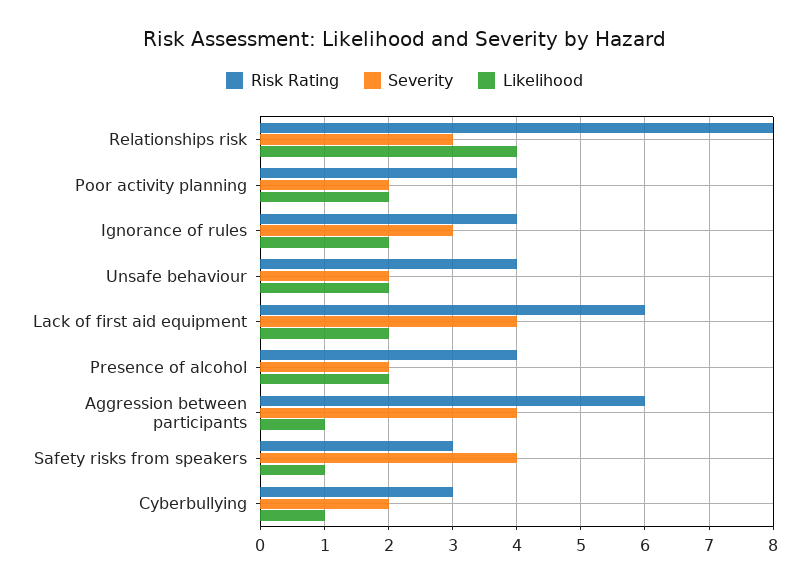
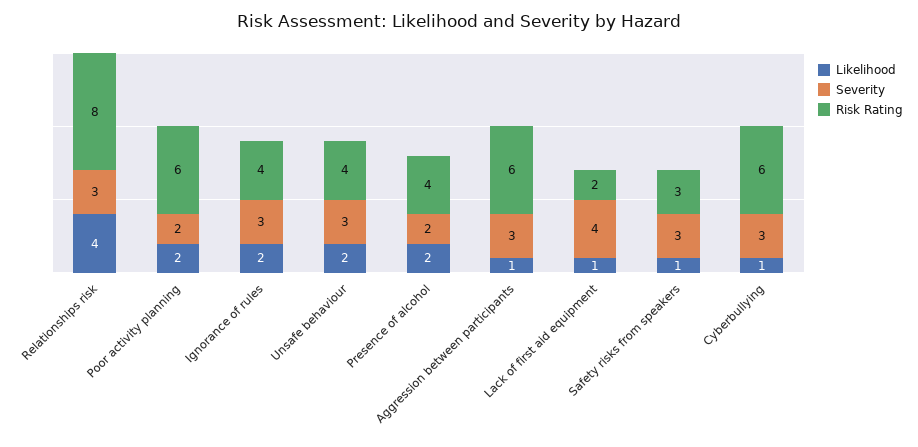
  {
    "Risk Rating": {
      "Relationships risk": 8,
-     "Poor activity planning": 4,
+     "Poor activity planning": 6,
      "Ignorance of rules": 4,
      "Unsafe behaviour": 4,
-     "Lack of first aid equipment": 6,
+     "Lack of first aid equipment": 2,
      "Presence of alcohol": 4,
      "Aggression between participants": 6,
      "Safety risks from speakers": 3,
-     "Cyberbullying": 3
+     "Cyberbullying": 6
    },
    "Severity": {
      "Relationships risk": 3,
      "Poor activity planning": 2,
      "Ignorance of rules": 3,
-     "Unsafe behaviour": 2,
+     "Unsafe behaviour": 3,
      "Lack of first aid equipment": 4,
      "Presence of alcohol": 2,
-     "Aggression between participants": 4,
+     "Aggression between participants": 3,
-     "Safety risks from speakers": 4,
+     "Safety risks from speakers": 3,
-     "Cyberbullying": 2
+     "Cyberbullying": 3
    },
    "Likelihood": {
      "Relationships risk": 4,
      "Poor activity planning": 2,
      "Ignorance of rules": 2,
      "Unsafe behaviour": 2,
-     "Lack of first aid equipment": 2,
+     "Lack of first aid equipment": 1,
      "Presence of alcohol": 2,
      "Aggression between participants": 1,
      "Safety risks from speakers": 1,
      "Cyberbullying": 1
    }
  }

